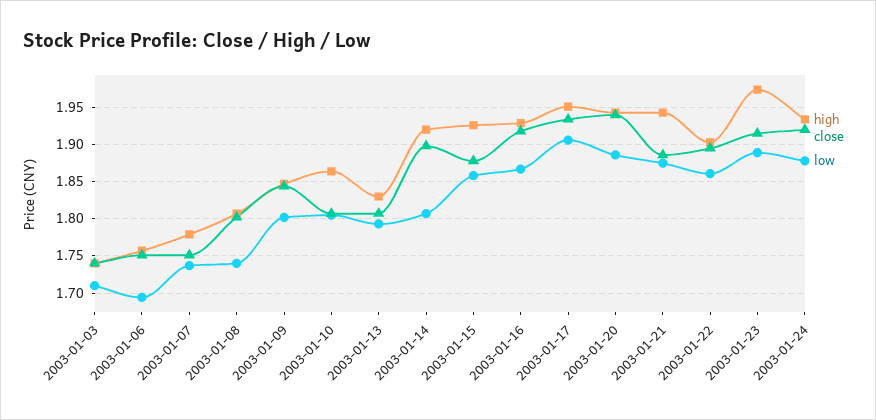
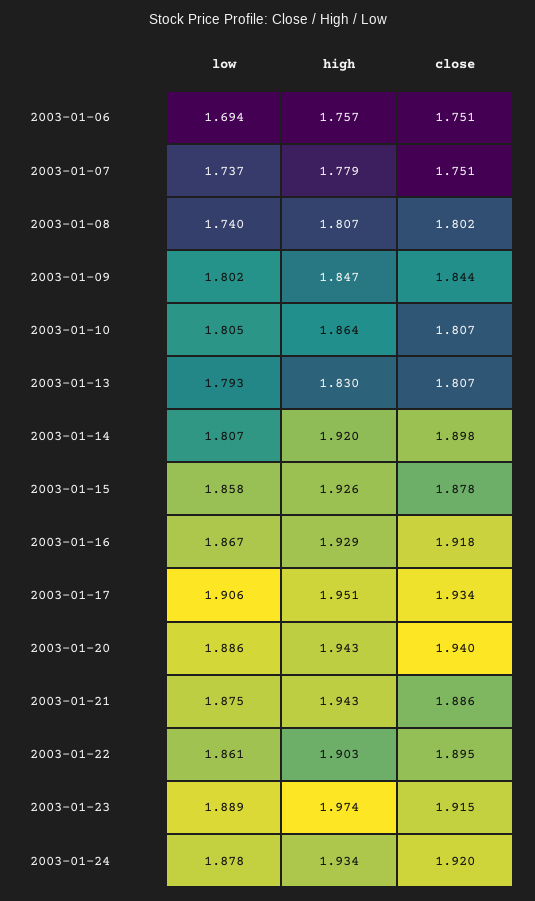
  {
    "high": {
-     "2003-01-03": 1.74,
      "2003-01-06": 1.757,
      "2003-01-07": 1.779,
      "2003-01-08": 1.807,
      "2003-01-09": 1.847,
      "2003-01-10": 1.864,
      "2003-01-13": 1.83,
      "2003-01-14": 1.92,
      "2003-01-15": 1.926,
      "2003-01-16": 1.929,
      "2003-01-17": 1.951,
      "2003-01-20": 1.943,
      "2003-01-21": 1.943,
      "2003-01-22": 1.903,
      "2003-01-23": 1.974,
      "2003-01-24": 1.934
    },
    "close": {
-     "2003-01-03": 1.74,
      "2003-01-06": 1.751,
      "2003-01-07": 1.751,
      "2003-01-08": 1.802,
      "2003-01-09": 1.844,
      "2003-01-10": 1.807,
      "2003-01-13": 1.807,
      "2003-01-14": 1.898,
      "2003-01-15": 1.878,
      "2003-01-16": 1.918,
      "2003-01-17": 1.934,
      "2003-01-20": 1.94,
      "2003-01-21": 1.886,
      "2003-01-22": 1.895,
      "2003-01-23": 1.915,
      "2003-01-24": 1.92
    },
    "low": {
-     "2003-01-03": 1.71,
      "2003-01-06": 1.694,
      "2003-01-07": 1.737,
      "2003-01-08": 1.74,
      "2003-01-09": 1.802,
      "2003-01-10": 1.805,
      "2003-01-13": 1.793,
      "2003-01-14": 1.807,
      "2003-01-15": 1.858,
      "2003-01-16": 1.867,
      "2003-01-17": 1.906,
      "2003-01-20": 1.886,
      "2003-01-21": 1.875,
      "2003-01-22": 1.861,
      "2003-01-23": 1.889,
      "2003-01-24": 1.878
    }
  }

